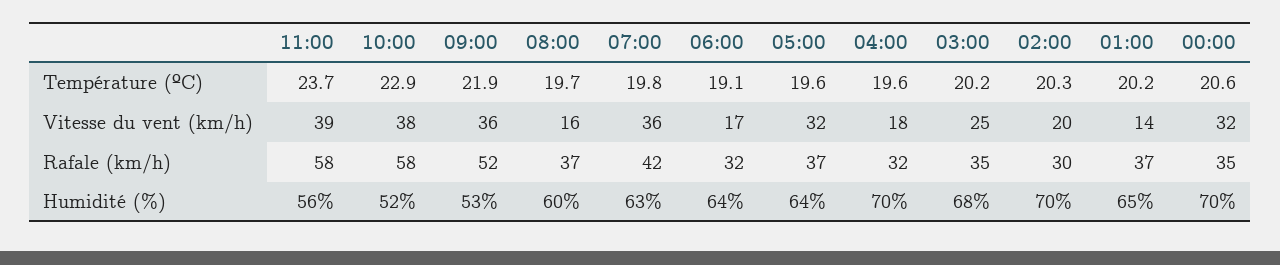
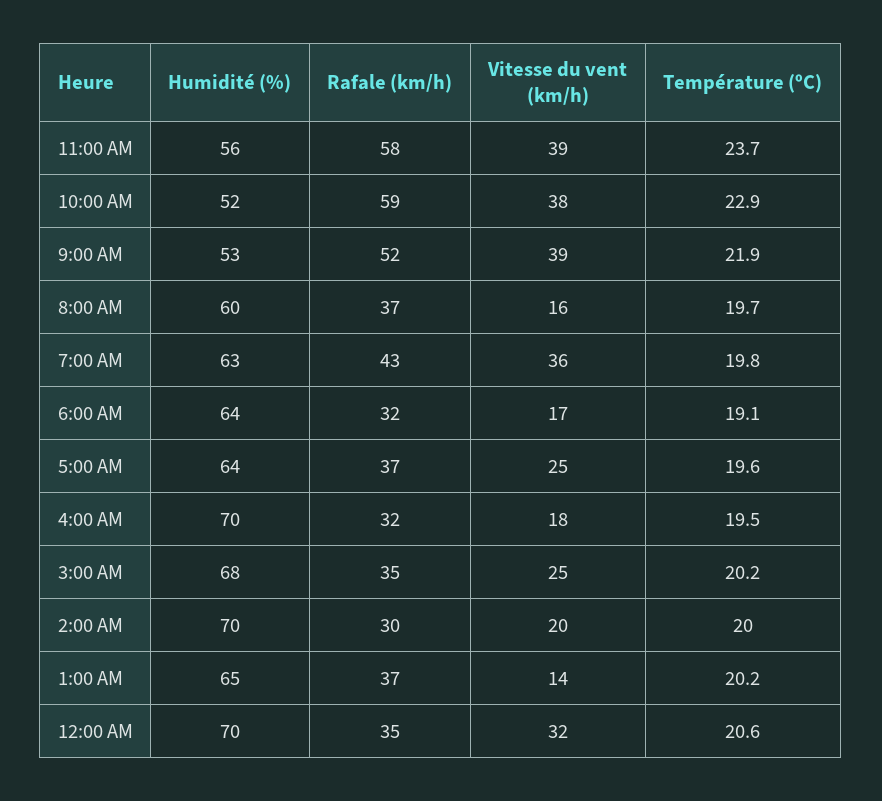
  {
    "11:00": {
      "Température (ºC)": 23.7,
      "Vitesse du vent (km/h)": 39,
      "Rafale (km/h)": 58,
      "Humidité (%)": 56
    },
    "10:00": {
      "Température (ºC)": 22.9,
      "Vitesse du vent (km/h)": 38,
-     "Rafale (km/h)": 58,
+     "Rafale (km/h)": 59,
      "Humidité (%)": 52
    },
    "09:00": {
      "Température (ºC)": 21.9,
-     "Vitesse du vent (km/h)": 36,
+     "Vitesse du vent (km/h)": 39,
      "Rafale (km/h)": 52,
      "Humidité (%)": 53
    },
    "08:00": {
      "Température (ºC)": 19.7,
      "Vitesse du vent (km/h)": 16,
      "Rafale (km/h)": 37,
      "Humidité (%)": 60
    },
    "07:00": {
      "Température (ºC)": 19.8,
      "Vitesse du vent (km/h)": 36,
-     "Rafale (km/h)": 42,
+     "Rafale (km/h)": 43,
      "Humidité (%)": 63
    },
    "06:00": {
      "Température (ºC)": 19.1,
      "Vitesse du vent (km/h)": 17,
      "Rafale (km/h)": 32,
      "Humidité (%)": 64
    },
    "05:00": {
      "Température (ºC)": 19.6,
-     "Vitesse du vent (km/h)": 32,
+     "Vitesse du vent (km/h)": 25,
      "Rafale (km/h)": 37,
      "Humidité (%)": 64
    },
    "04:00": {
-     "Température (ºC)": 19.6,
+     "Température (ºC)": 19.5,
      "Vitesse du vent (km/h)": 18,
      "Rafale (km/h)": 32,
      "Humidité (%)": 70
    },
    "03:00": {
      "Température (ºC)": 20.2,
      "Vitesse du vent (km/h)": 25,
      "Rafale (km/h)": 35,
      "Humidité (%)": 68
    },
    "02:00": {
-     "Température (ºC)": 20.3,
+     "Température (ºC)": 20,
      "Vitesse du vent (km/h)": 20,
      "Rafale (km/h)": 30,
      "Humidité (%)": 70
    },
    "01:00": {
      "Température (ºC)": 20.2,
      "Vitesse du vent (km/h)": 14,
      "Rafale (km/h)": 37,
      "Humidité (%)": 65
    },
    "00:00": {
      "Température (ºC)": 20.6,
      "Vitesse du vent (km/h)": 32,
      "Rafale (km/h)": 35,
      "Humidité (%)": 70
    }
  }

